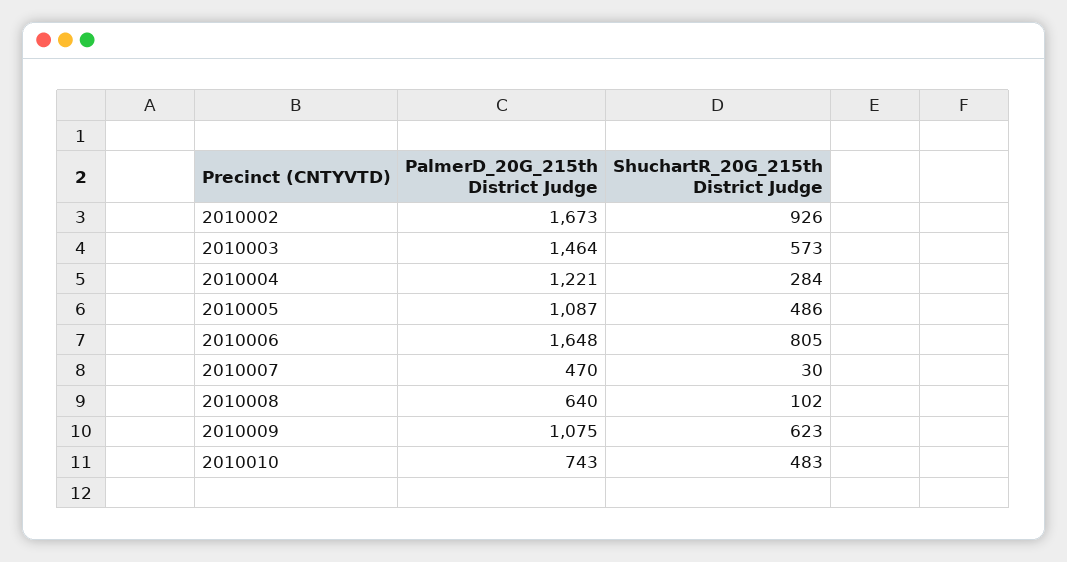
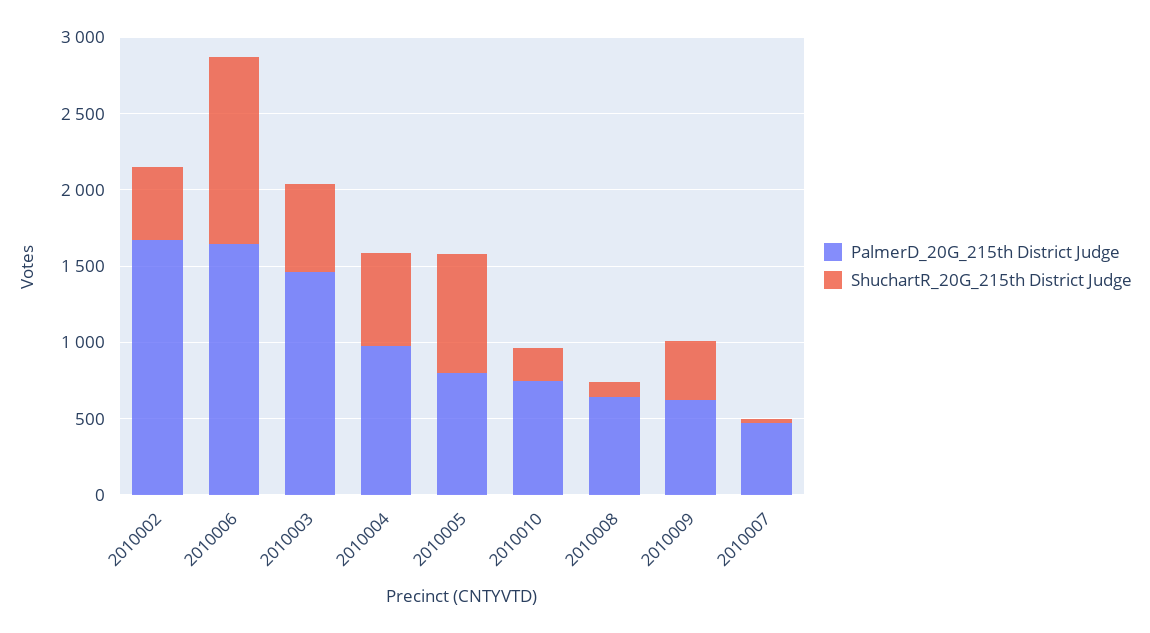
  {
    "PalmerD_20G_215th District Judge": {
      "2010002": 1673,
      "2010003": 1464,
-     "2010004": 1221,
+     "2010004": 1000,
-     "2010005": 1087,
+     "2010005": 800,
      "2010006": 1648,
      "2010007": 470,
      "2010008": 640,
-     "2010009": 1075,
+     "2010009": 600,
      "2010010": 743
    },
    "ShuchartR_20G_215th District Judge": {
-     "2010002": 926,
+     "2010002": 500,
      "2010003": 573,
-     "2010004": 284,
+     "2010004": 600,
-     "2010005": 486,
+     "2010005": 800,
-     "2010006": 805,
+     "2010006": 1200,
      "2010007": 30,
      "2010008": 102,
-     "2010009": 623,
+     "2010009": 400,
-     "2010010": 483
+     "2010010": 200
    }
  }

